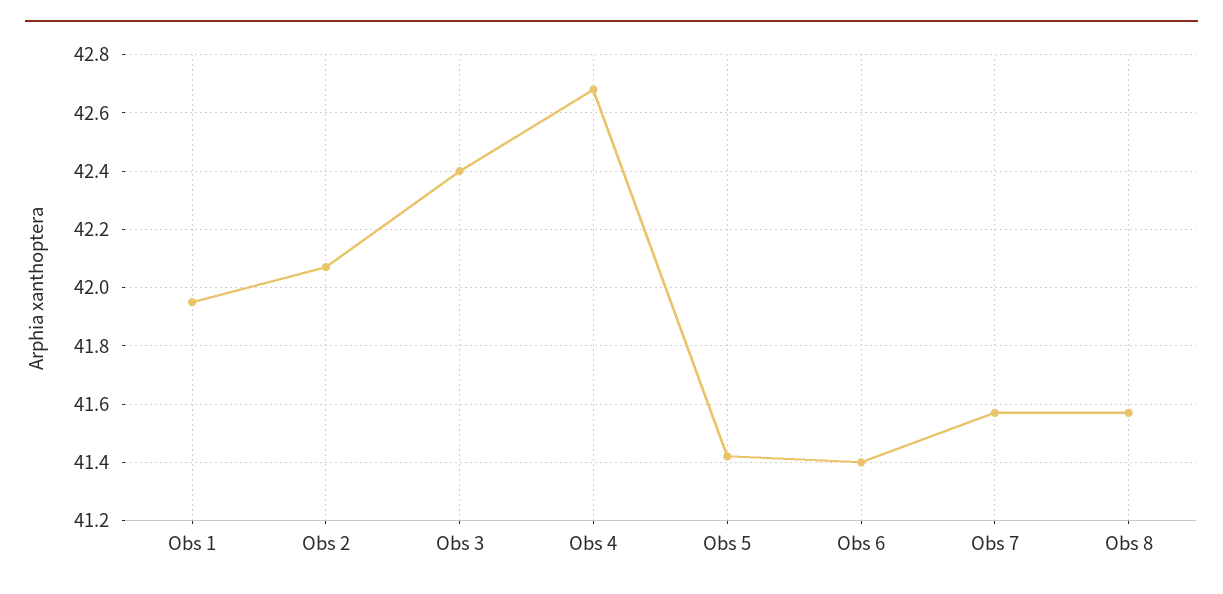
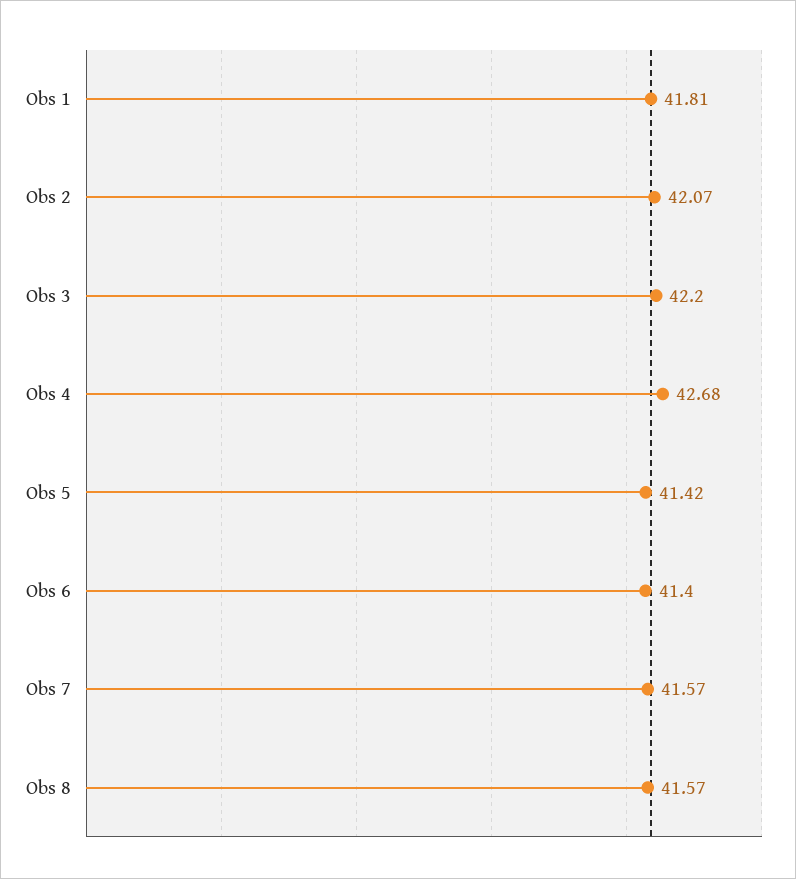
  {
-   "Obs 1": 41.95,
+   "Obs 1": 41.81,
    "Obs 2": 42.07,
-   "Obs 3": 42.4,
+   "Obs 3": 42.2,
    "Obs 4": 42.68,
    "Obs 5": 41.42,
    "Obs 6": 41.4,
    "Obs 7": 41.57,
    "Obs 8": 41.57
  }

